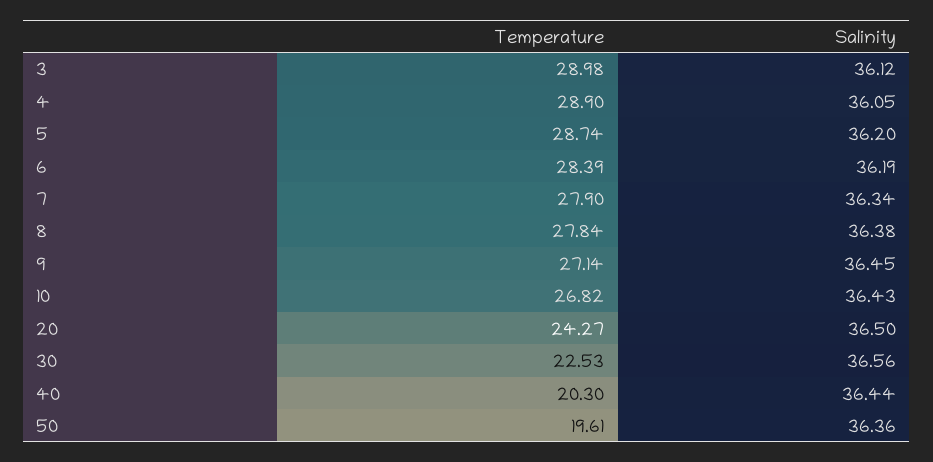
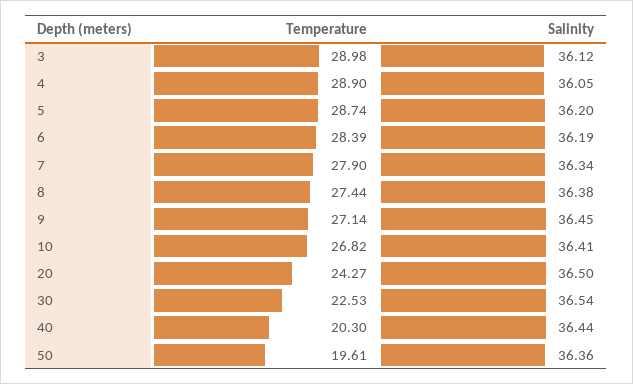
  {
    "Temperature": {
      "3": 28.98,
      "4": 28.9,
      "5": 28.74,
      "6": 28.39,
      "7": 27.9,
-     "8": 27.84,
+     "8": 27.44,
      "9": 27.14,
      "10": 26.82,
      "20": 24.27,
      "30": 22.53,
      "40": 20.3,
      "50": 19.61
    },
    "Salinity": {
      "3": 36.12,
      "4": 36.05,
      "5": 36.2,
      "6": 36.19,
      "7": 36.34,
      "8": 36.38,
      "9": 36.45,
-     "10": 36.43,
+     "10": 36.41,
      "20": 36.5,
-     "30": 36.56,
+     "30": 36.54,
      "40": 36.44,
      "50": 36.36
    }
  }

